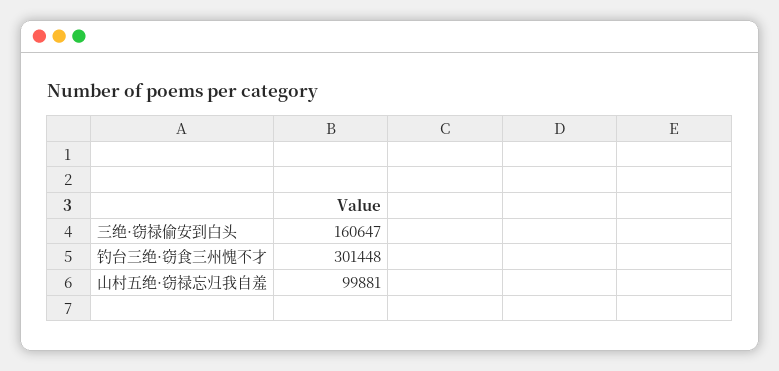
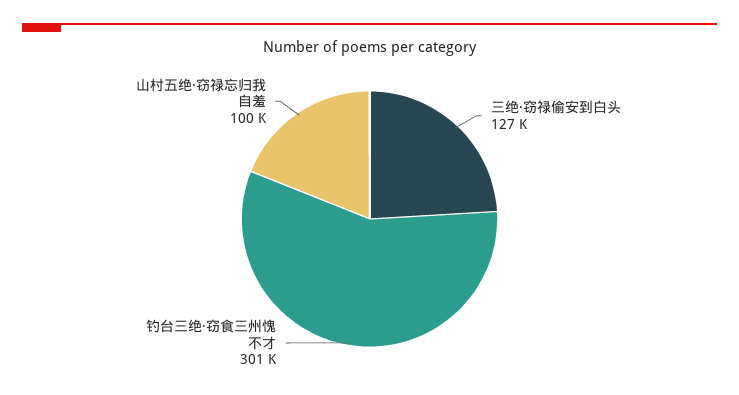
  {
-   "三绝·窃禄偷安到白头": 160647,
+   "三绝·窃禄偷安到白头": 127000,
    "钓台三绝·窃食三州愧不才": 301448,
    "山村五绝·窃禄忘归我自羞": 99881
  }

